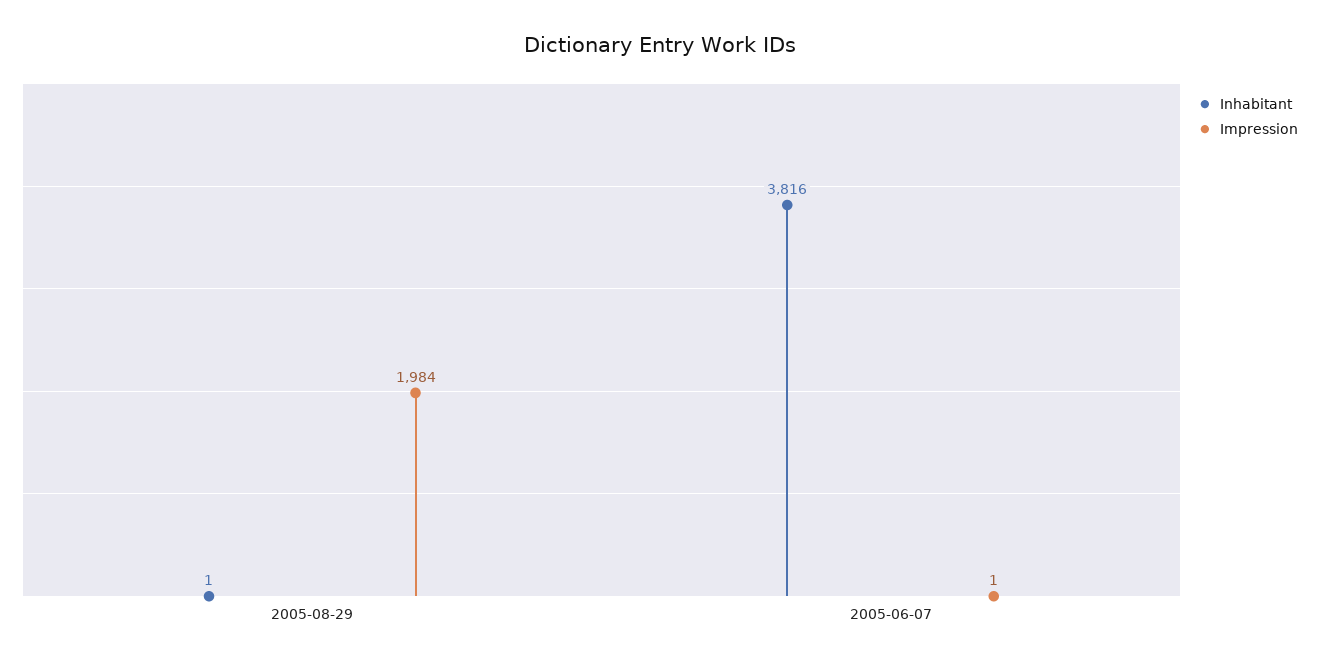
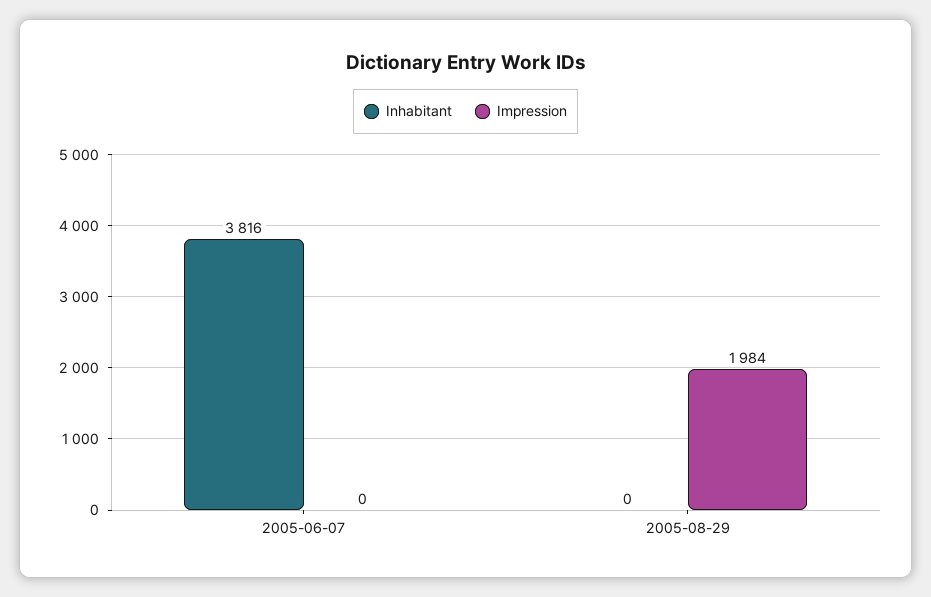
  {
    "Inhabitant": {
-     "2005-08-29": 1,
+     "2005-08-29": 0,
      "2005-06-07": 3816
    },
    "Impression": {
      "2005-08-29": 1984,
-     "2005-06-07": 1
+     "2005-06-07": 0
    }
  }

